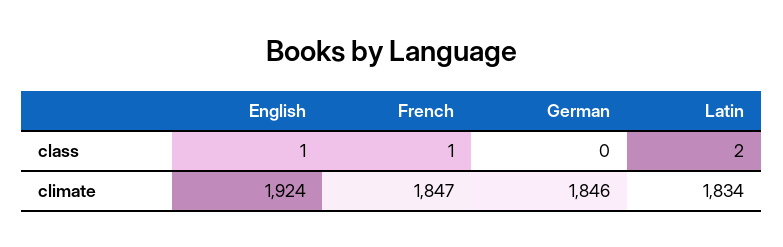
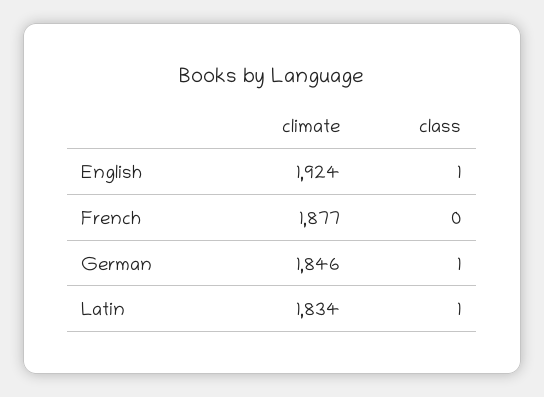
  {
    "English": {
      "class": 1,
      "climate": 1924
    },
    "French": {
-     "class": 1,
+     "class": 0,
-     "climate": 1847
+     "climate": 1877
    },
    "German": {
-     "class": 0,
+     "class": 1,
      "climate": 1846
    },
    "Latin": {
-     "class": 2,
+     "class": 1,
      "climate": 1834
    }
  }

